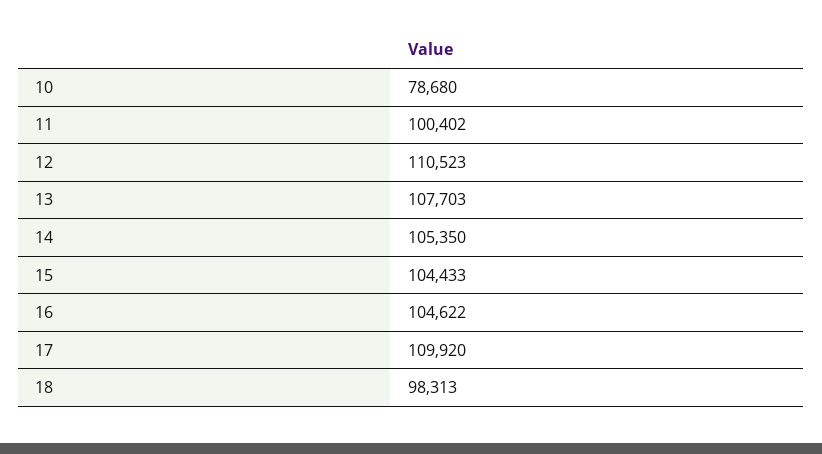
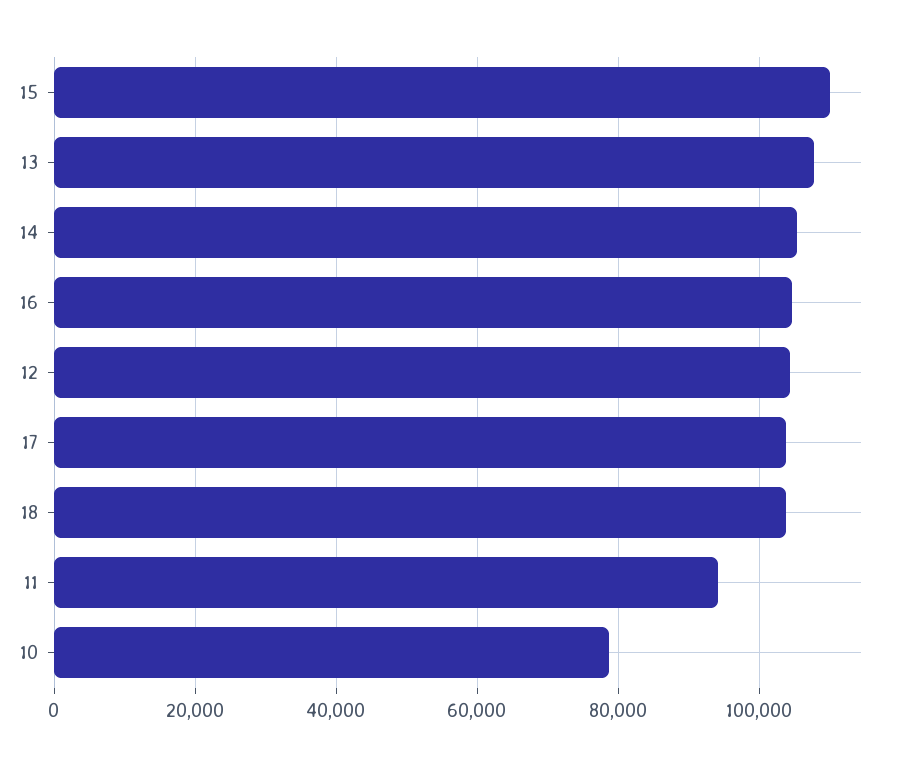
  {
    "10": 78680,
-   "11": 100402,
+   "11": 94000,
-   "12": 110523,
+   "12": 104000,
    "13": 107703,
    "14": 105350,
-   "15": 104433,
+   "15": 110000,
    "16": 104622,
-   "17": 109920,
+   "17": 104000,
-   "18": 98313
+   "18": 104000
  }

